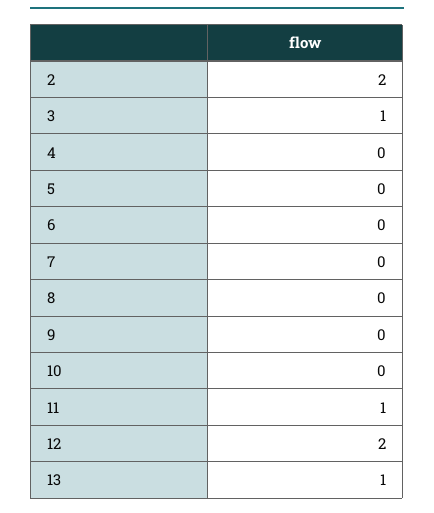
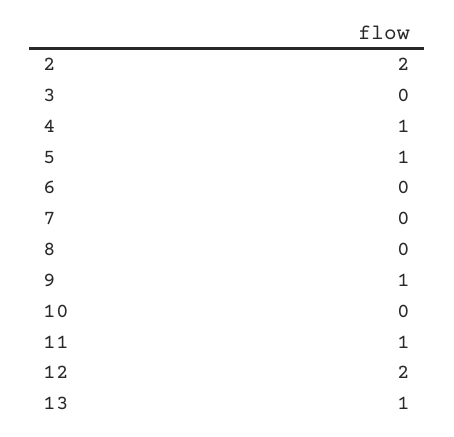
  {
    "2": 2,
-   "3": 1,
+   "3": 0,
-   "4": 0,
+   "4": 1,
-   "5": 0,
+   "5": 1,
    "6": 0,
    "7": 0,
    "8": 0,
-   "9": 0,
+   "9": 1,
    "10": 0,
    "11": 1,
    "12": 2,
    "13": 1
  }

